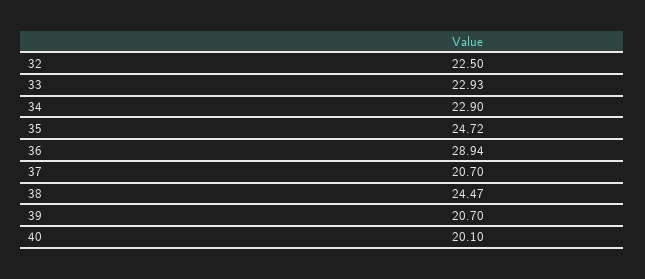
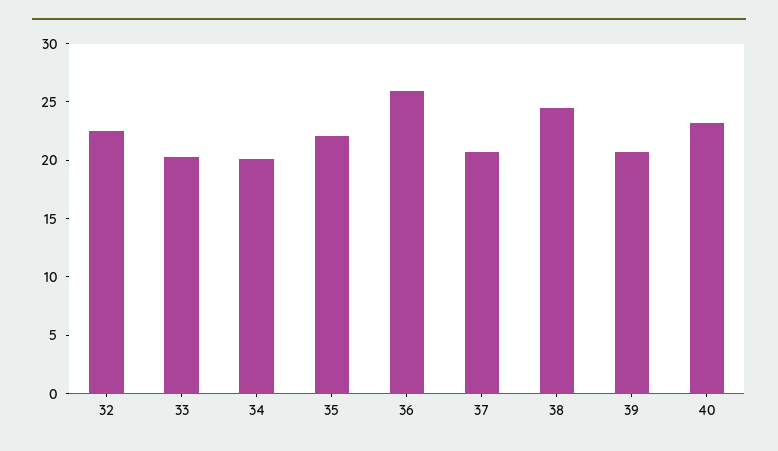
  {
    "32": 22.5,
-   "33": 22.93,
+   "33": 20,
-   "34": 22.9,
+   "34": 20,
-   "35": 24.72,
+   "35": 22,
-   "36": 28.94,
+   "36": 26,
    "37": 20.7,
    "38": 24.47,
    "39": 20.7,
-   "40": 20.1
+   "40": 23
  }

